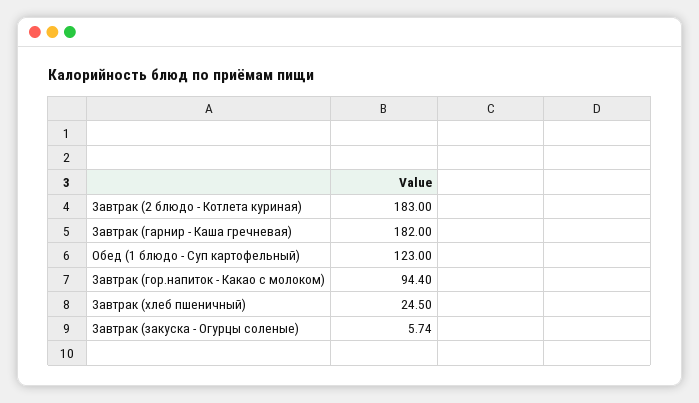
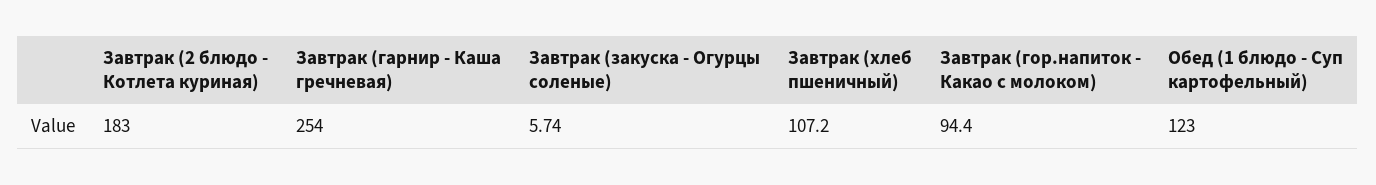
  {
    "Завтрак (2 блюдо - Котлета куриная)": 183,
-   "Завтрак (гарнир - Каша гречневая)": 182,
+   "Завтрак (гарнир - Каша гречневая)": 254,
    "Обед (1 блюдо - Суп картофельный)": 123,
    "Завтрак (гор.напиток - Какао с молоком)": 94.4,
-   "Завтрак (хлеб пшеничный)": 24.5,
+   "Завтрак (хлеб пшеничный)": 107.2,
    "Завтрак (закуска - Огурцы соленые)": 5.74
  }

